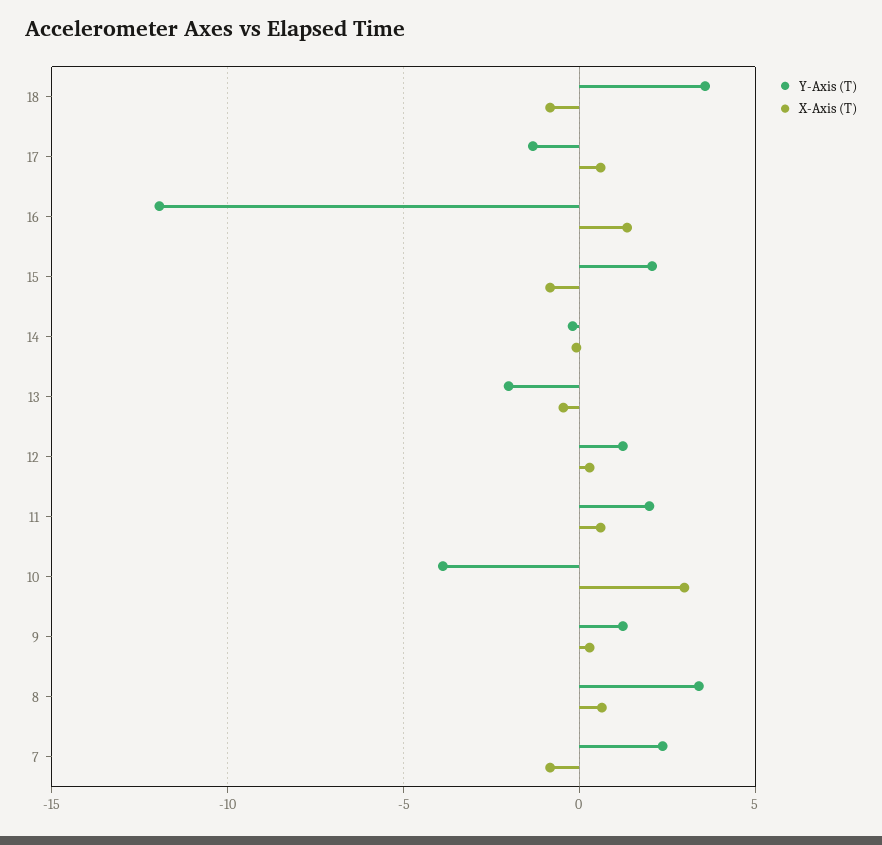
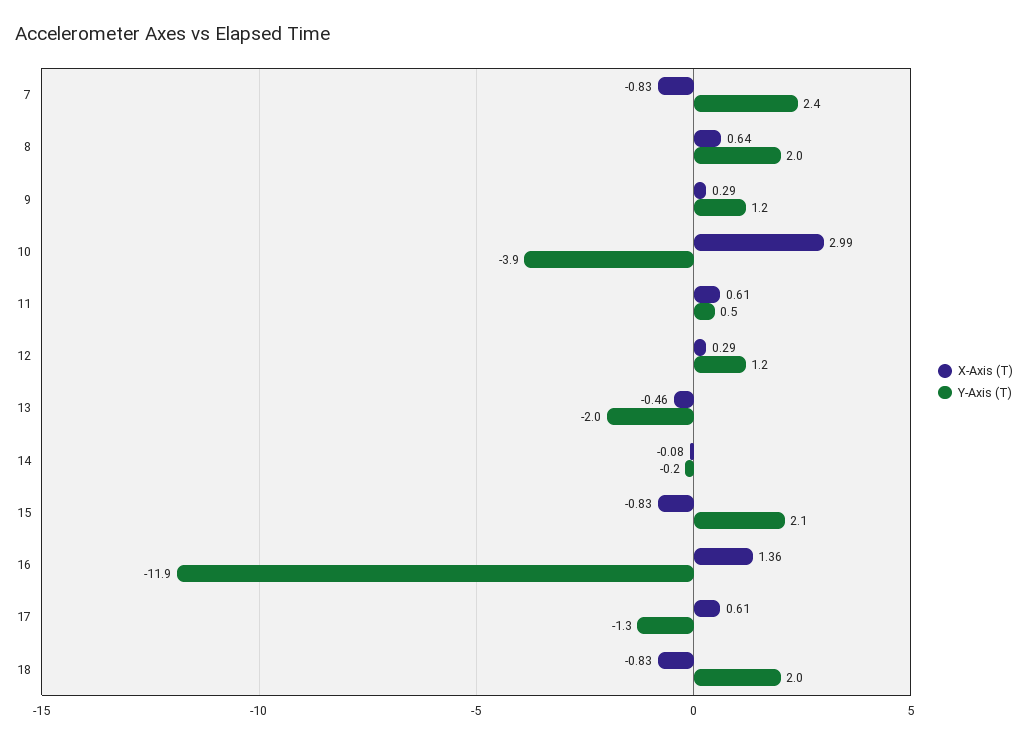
  {
    "Y-Axis (T)": {
-     "18": 3.5,
+     "18": 2,
      "17": -1.3,
      "16": -11.9,
      "15": 2.1,
      "14": -0.2,
      "13": -2,
      "12": 1.2,
-     "11": 2,
+     "11": 0.5,
      "10": -3.9,
      "9": 1.2,
-     "8": 3.5,
+     "8": 2,
      "7": 2.4
    },
    "X-Axis (T)": {
      "18": -0.83,
      "17": 0.61,
      "16": 1.36,
      "15": -0.83,
      "14": -0.08,
      "13": -0.46,
      "12": 0.29,
      "11": 0.61,
      "10": 2.99,
      "9": 0.29,
      "8": 0.64,
      "7": -0.83
    }
  }

